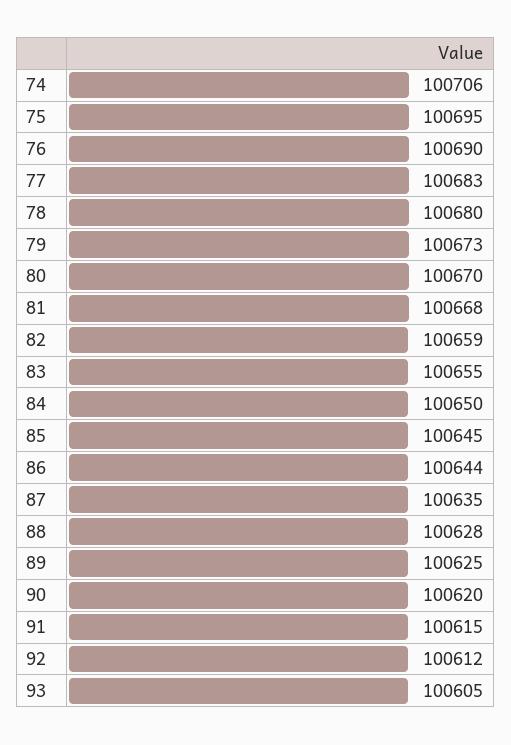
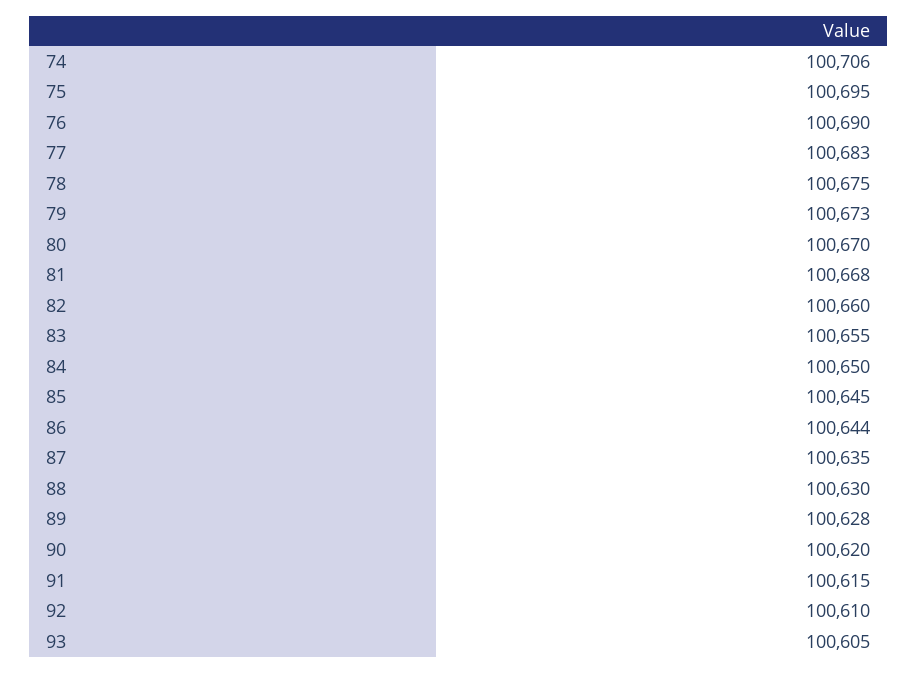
  {
    "74": 100706,
    "75": 100695,
    "76": 100690,
    "77": 100683,
-   "78": 100680,
+   "78": 100675,
    "79": 100673,
    "80": 100670,
    "81": 100668,
-   "82": 100659,
+   "82": 100660,
    "83": 100655,
    "84": 100650,
    "85": 100645,
    "86": 100644,
    "87": 100635,
-   "88": 100628,
+   "88": 100630,
-   "89": 100625,
+   "89": 100628,
    "90": 100620,
    "91": 100615,
-   "92": 100612,
+   "92": 100610,
    "93": 100605
  }

